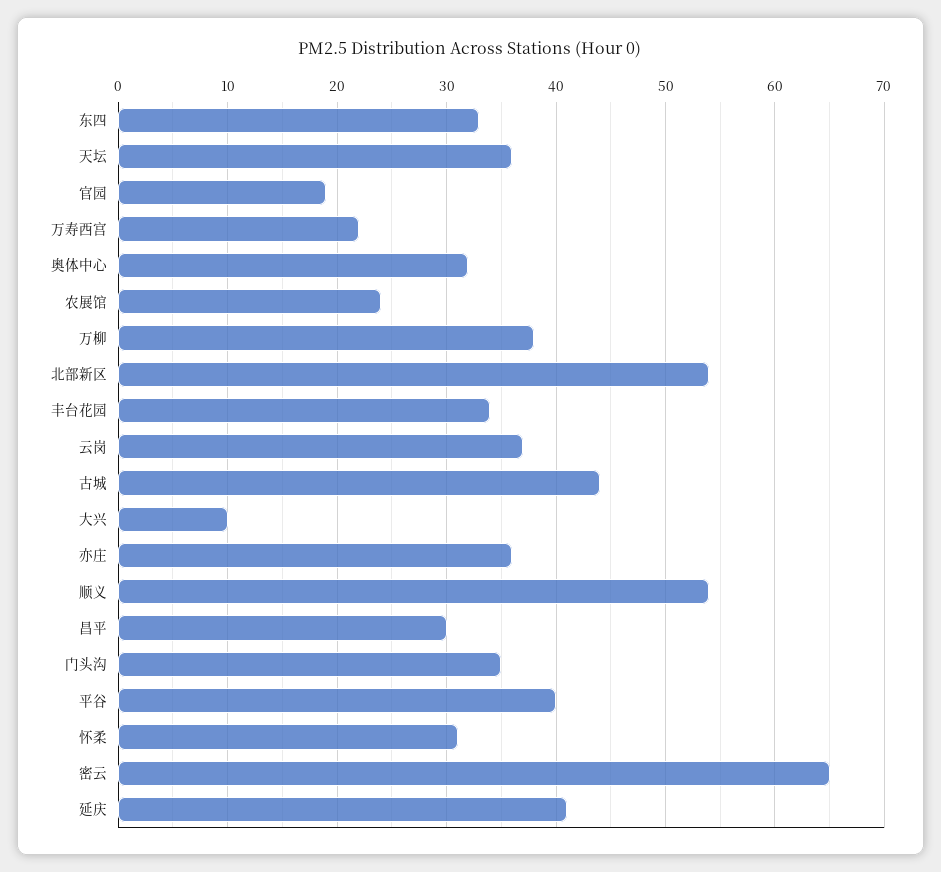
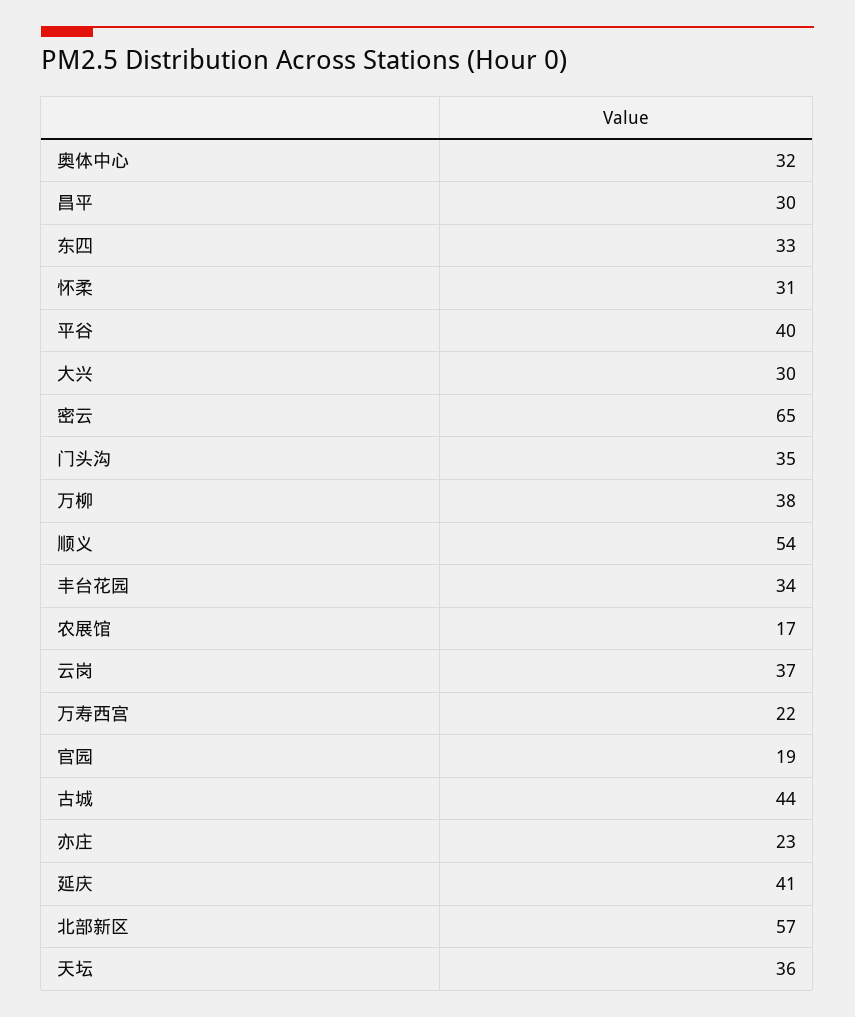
  {
    "东四": 33,
    "天坛": 36,
    "官园": 19,
    "万寿西宫": 22,
    "奥体中心": 32,
-   "农展馆": 24,
+   "农展馆": 17,
    "万柳": 38,
-   "北部新区": 54,
+   "北部新区": 57,
    "丰台花园": 34,
    "云岗": 37,
    "古城": 44,
-   "大兴": 10,
+   "大兴": 30,
-   "亦庄": 36,
+   "亦庄": 23,
    "顺义": 54,
    "昌平": 30,
    "门头沟": 35,
    "平谷": 40,
    "怀柔": 31,
    "密云": 65,
    "延庆": 41
  }

